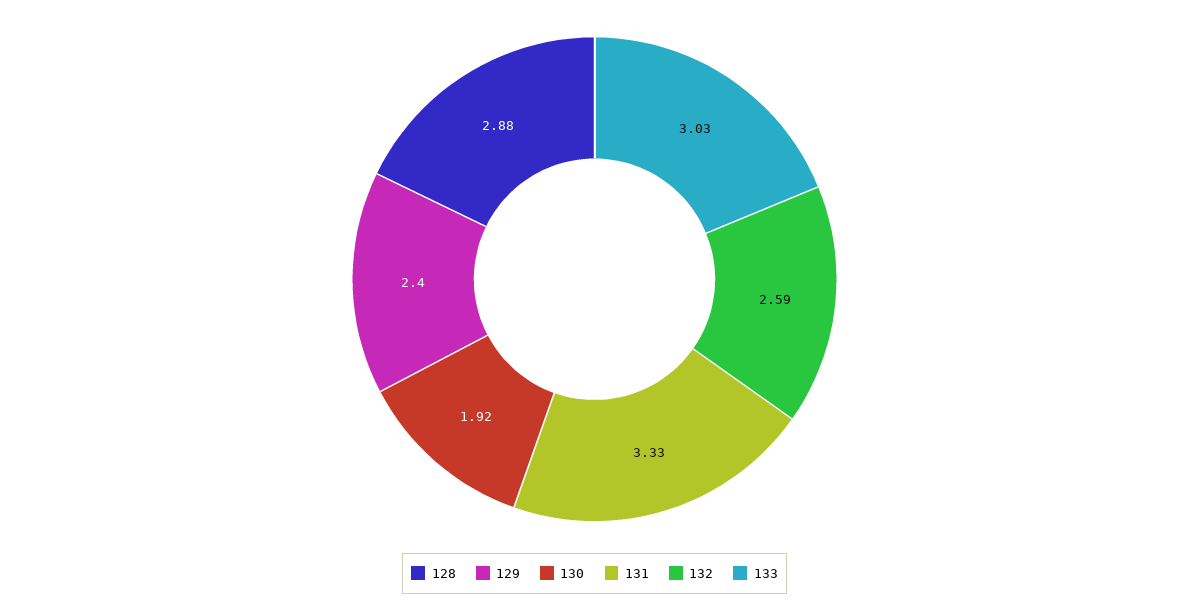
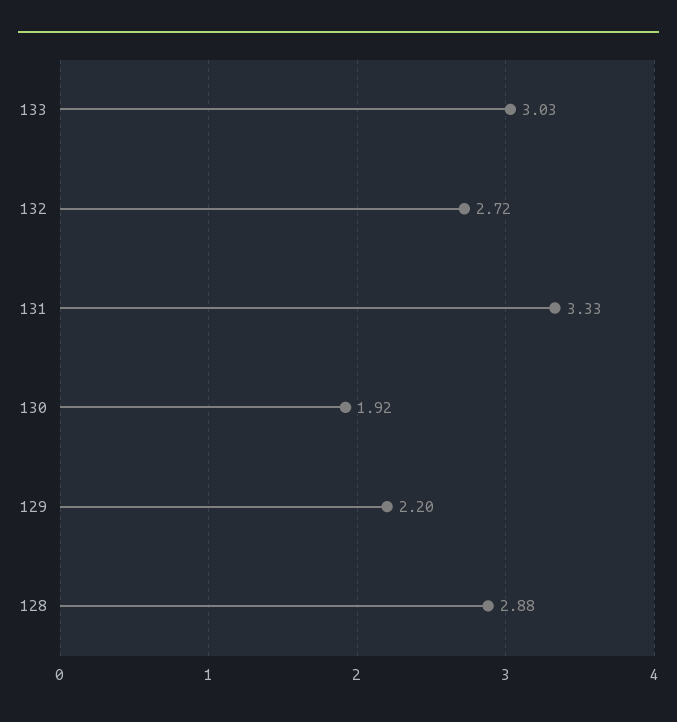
  {
    "128": 2.88,
-   "129": 2.4,
+   "129": 2.2,
    "130": 1.92,
    "131": 3.33,
-   "132": 2.59,
+   "132": 2.72,
    "133": 3.03
  }

